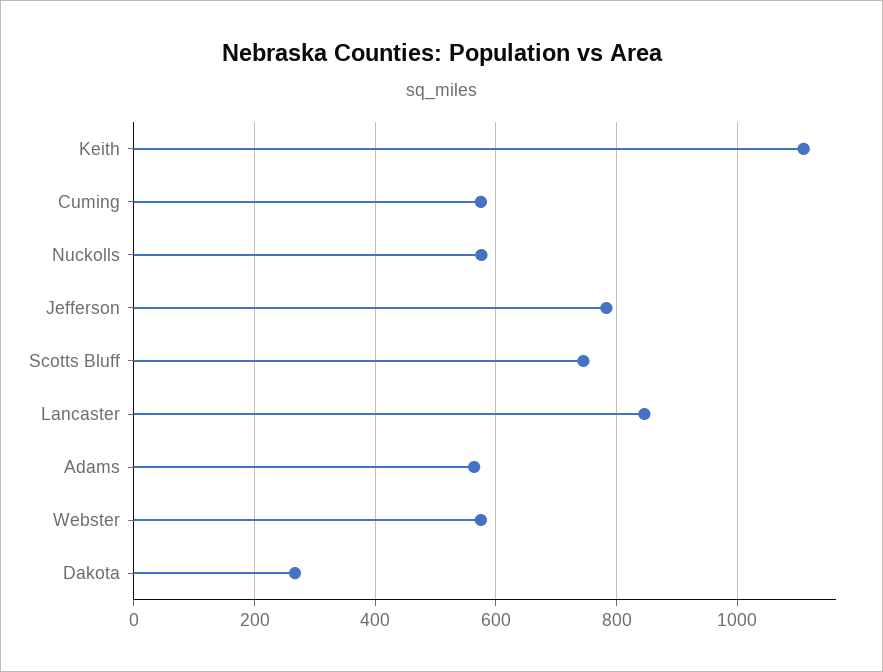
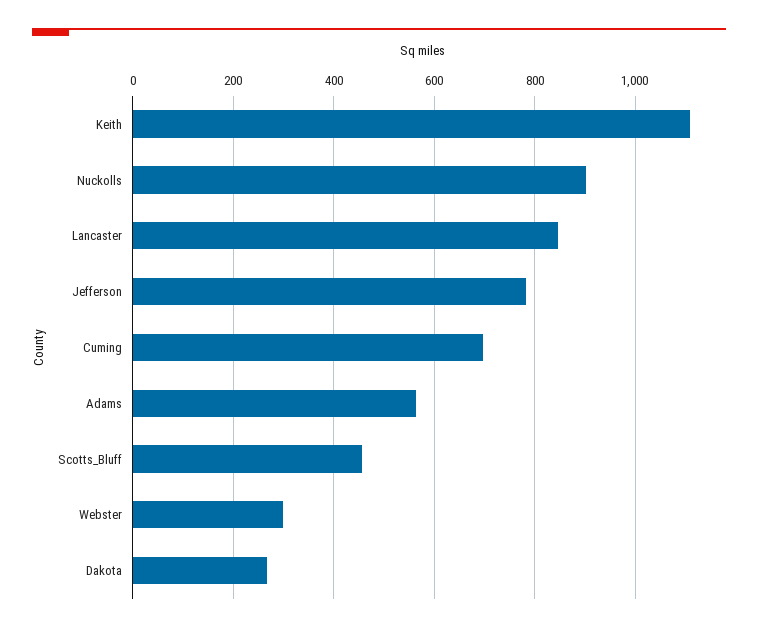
  {
    "Keith": 1120,
-   "Cuming": 580,
+   "Cuming": 700,
-   "Nuckolls": 580,
+   "Nuckolls": 900,
    "Jefferson": 780,
-   "Scotts Bluff": 740,
+   "Scotts Bluff": 460,
    "Lancaster": 840,
    "Adams": 560,
-   "Webster": 580,
+   "Webster": 300,
    "Dakota": 260
  }

